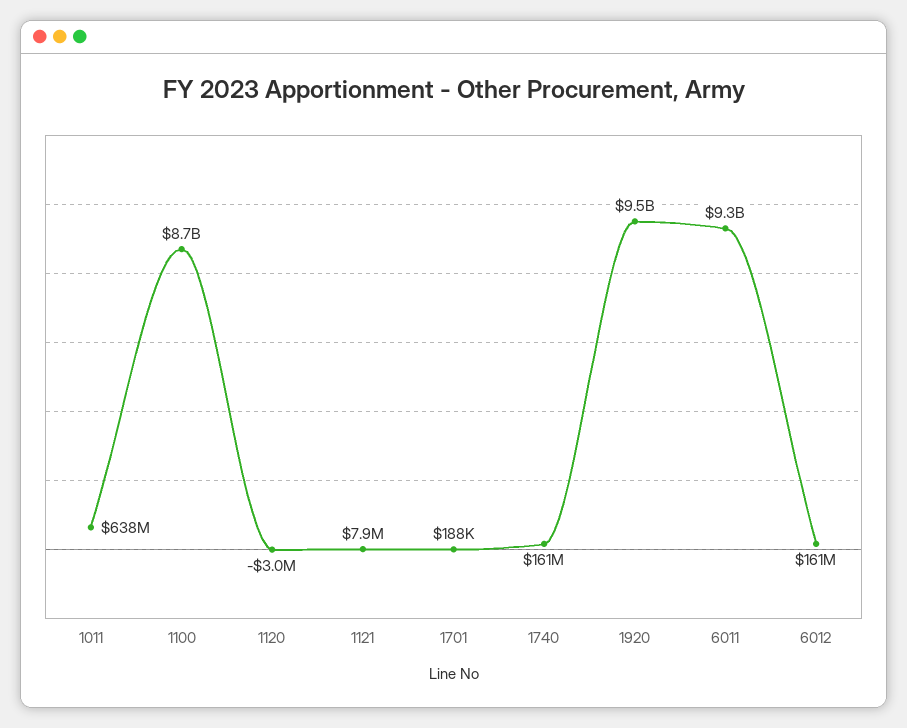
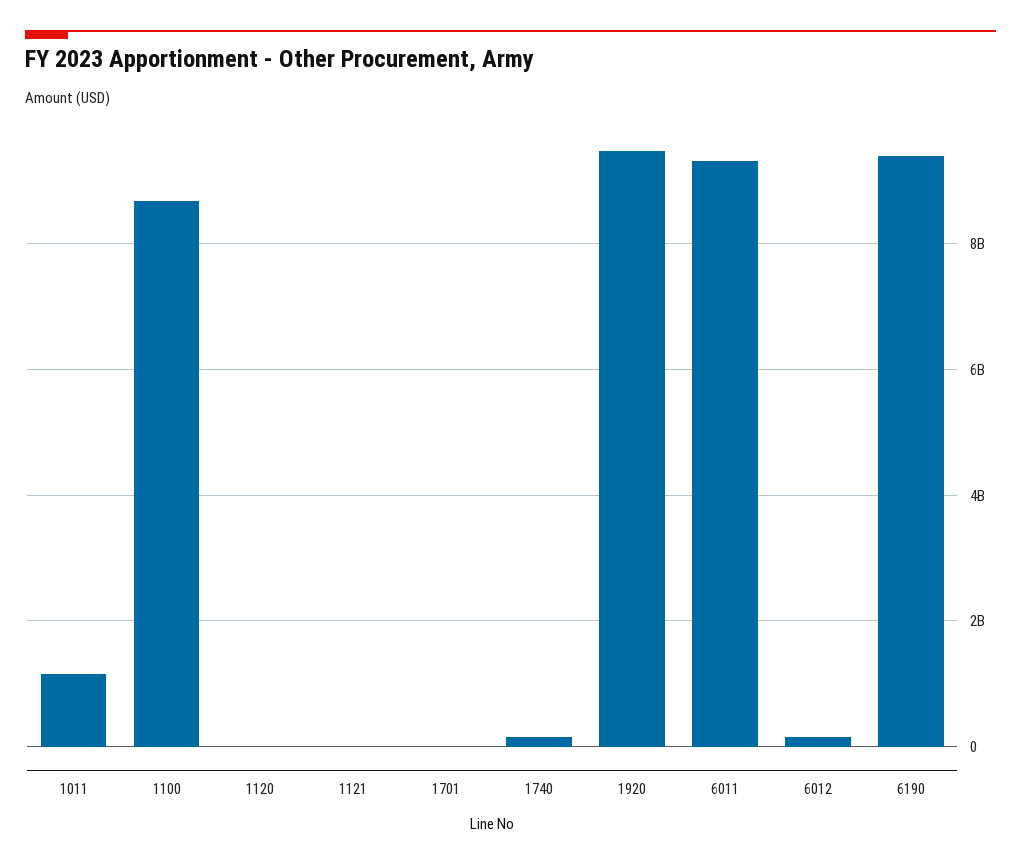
  {
-   "1011": 638000000,
+   "1011": 1200000000,
    "1100": 8700000000,
    "1120": -3000000,
    "1121": 7900000,
    "1701": 188000,
    "1740": 161000000,
    "1920": 9500000000,
    "6011": 9300000000,
-   "6012": 161000000
+   "6012": 161000000,
+   "6190": 9400000000
  }

